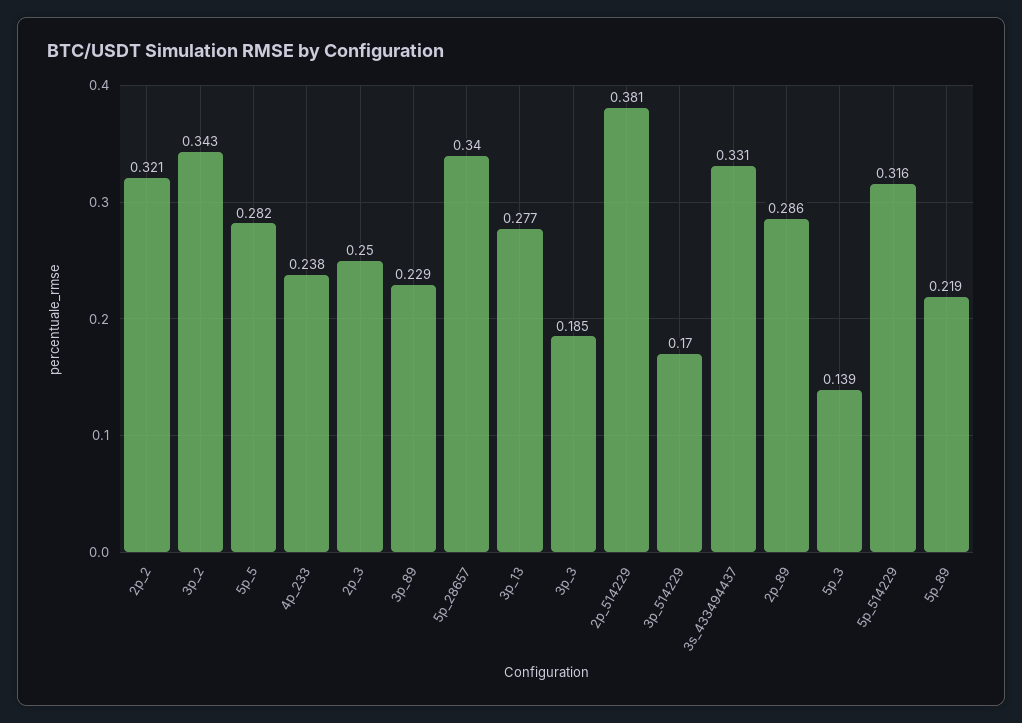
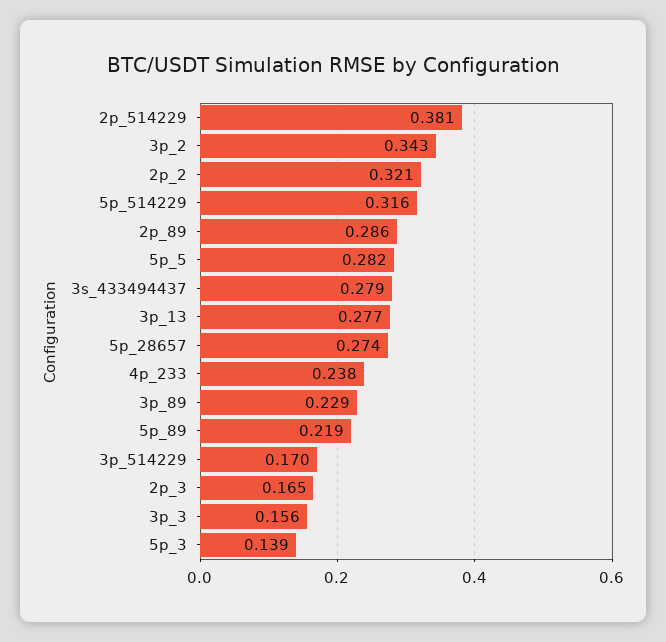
  {
    "2p_2": 0.321,
    "3p_2": 0.343,
    "5p_5": 0.282,
    "4p_233": 0.238,
-   "2p_3": 0.25,
+   "2p_3": 0.165,
    "3p_89": 0.229,
-   "5p_28657": 0.34,
+   "5p_28657": 0.274,
    "3p_13": 0.277,
-   "3p_3": 0.185,
+   "3p_3": 0.156,
    "2p_514229": 0.381,
    "3p_514229": 0.17,
-   "3s_433494437": 0.331,
+   "3s_433494437": 0.279,
    "2p_89": 0.286,
    "5p_3": 0.139,
    "5p_514229": 0.316,
    "5p_89": 0.219
  }

